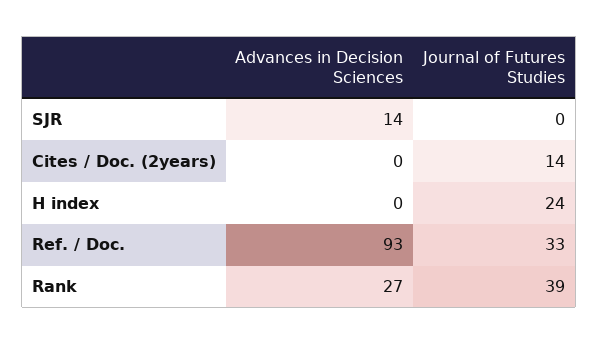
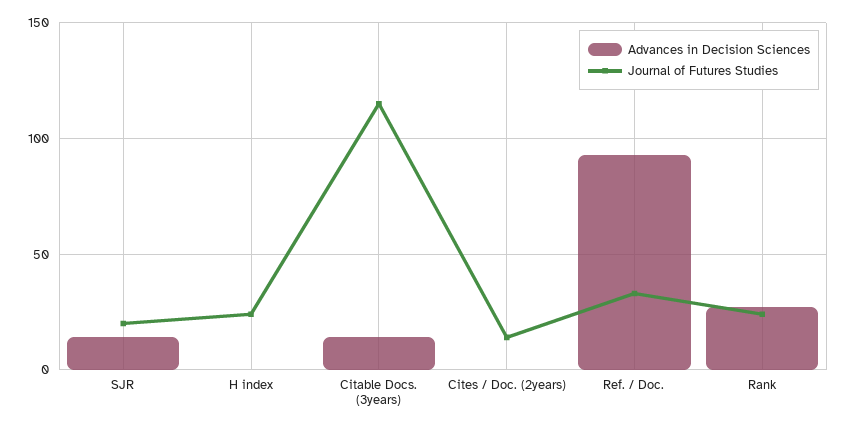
  {
    "Advances in Decision Sciences": {
      "SJR": 14,
      "Cites / Doc. (2years)": 0,
      "H index": 0,
      "Ref. / Doc.": 93,
-     "Rank": 27
+     "Rank": 27,
+     "Citable Docs. (3years)": 15
    },
    "Journal of Futures Studies": {
-     "SJR": 0,
+     "SJR": 20,
      "Cites / Doc. (2years)": 14,
      "H index": 24,
      "Ref. / Doc.": 33,
-     "Rank": 39
+     "Rank": 25,
+     "Citable Docs. (3years)": 115
    }
  }

